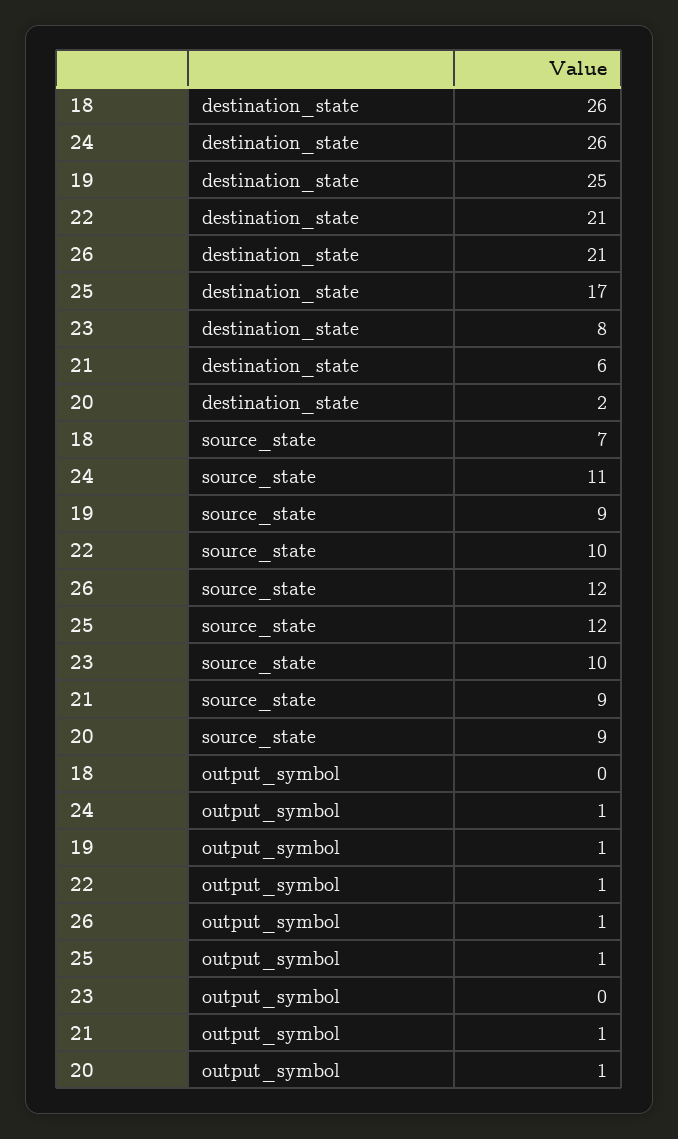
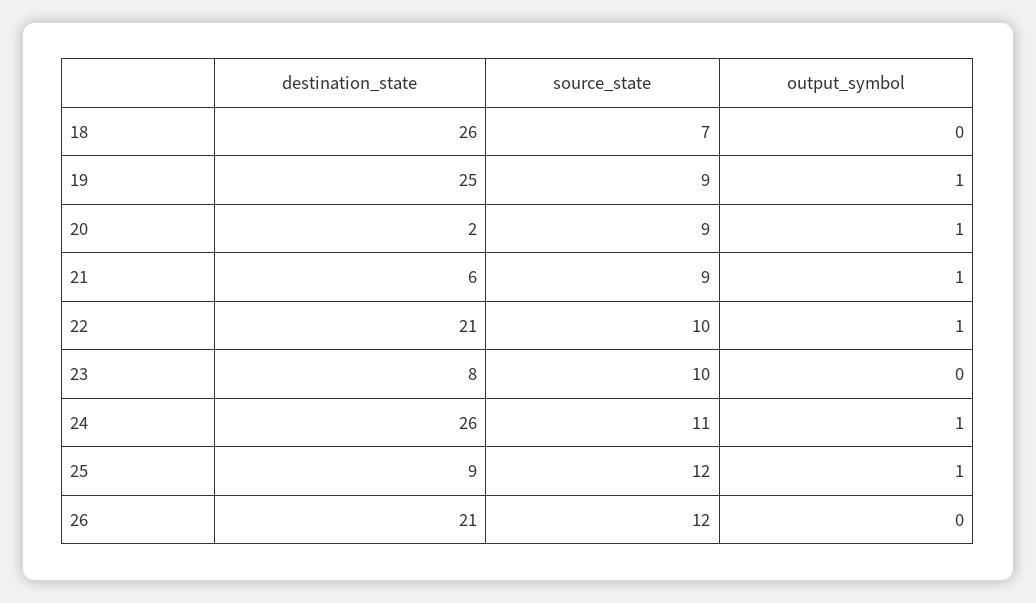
  {
    "18": {
      "destination_state": 26,
      "source_state": 7,
      "output_symbol": 0
    },
    "24": {
      "destination_state": 26,
      "source_state": 11,
      "output_symbol": 1
    },
    "19": {
      "destination_state": 25,
      "source_state": 9,
      "output_symbol": 1
    },
    "22": {
      "destination_state": 21,
      "source_state": 10,
      "output_symbol": 1
    },
    "26": {
      "destination_state": 21,
      "source_state": 12,
-     "output_symbol": 1
+     "output_symbol": 0
    },
    "25": {
-     "destination_state": 17,
+     "destination_state": 9,
      "source_state": 12,
      "output_symbol": 1
    },
    "23": {
      "destination_state": 8,
      "source_state": 10,
      "output_symbol": 0
    },
    "21": {
      "destination_state": 6,
      "source_state": 9,
      "output_symbol": 1
    },
    "20": {
      "destination_state": 2,
      "source_state": 9,
      "output_symbol": 1
    }
  }

